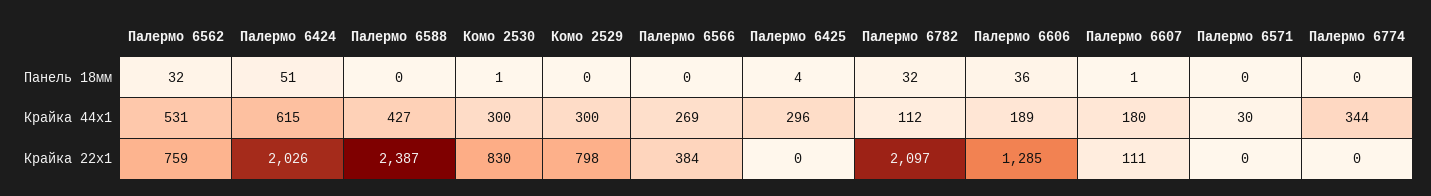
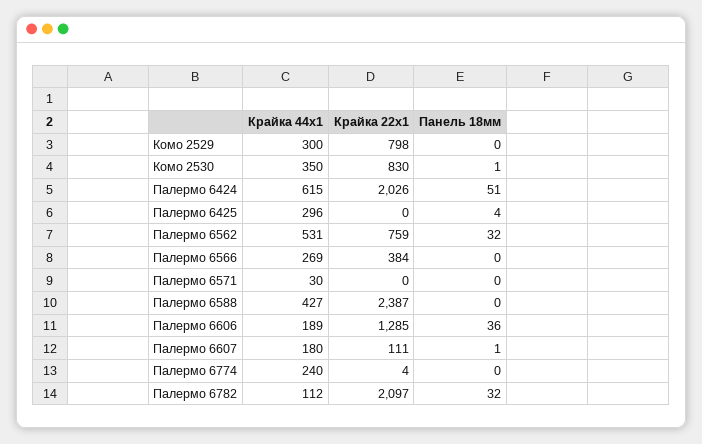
  {
    "Палермо 6562": {
      "Панель 18мм": 32,
      "Крайка 44x1": 531,
      "Крайка 22x1": 759
    },
    "Палермо 6424": {
      "Панель 18мм": 51,
      "Крайка 44x1": 615,
      "Крайка 22x1": 2026
    },
    "Палермо 6588": {
      "Панель 18мм": 0,
      "Крайка 44x1": 427,
      "Крайка 22x1": 2387
    },
    "Комо 2530": {
      "Панель 18мм": 1,
-     "Крайка 44x1": 300,
+     "Крайка 44x1": 350,
      "Крайка 22x1": 830
    },
    "Комо 2529": {
      "Панель 18мм": 0,
      "Крайка 44x1": 300,
      "Крайка 22x1": 798
    },
    "Палермо 6566": {
      "Панель 18мм": 0,
      "Крайка 44x1": 269,
      "Крайка 22x1": 384
    },
    "Палермо 6425": {
      "Панель 18мм": 4,
      "Крайка 44x1": 296,
      "Крайка 22x1": 0
    },
    "Палермо 6782": {
      "Панель 18мм": 32,
      "Крайка 44x1": 112,
      "Крайка 22x1": 2097
    },
    "Палермо 6606": {
      "Панель 18мм": 36,
      "Крайка 44x1": 189,
      "Крайка 22x1": 1285
    },
    "Палермо 6607": {
      "Панель 18мм": 1,
      "Крайка 44x1": 180,
      "Крайка 22x1": 111
    },
    "Палермо 6571": {
      "Панель 18мм": 0,
      "Крайка 44x1": 30,
      "Крайка 22x1": 0
    },
    "Палермо 6774": {
      "Панель 18мм": 0,
-     "Крайка 44x1": 344,
+     "Крайка 44x1": 240,
-     "Крайка 22x1": 0
+     "Крайка 22x1": 4
    }
  }

